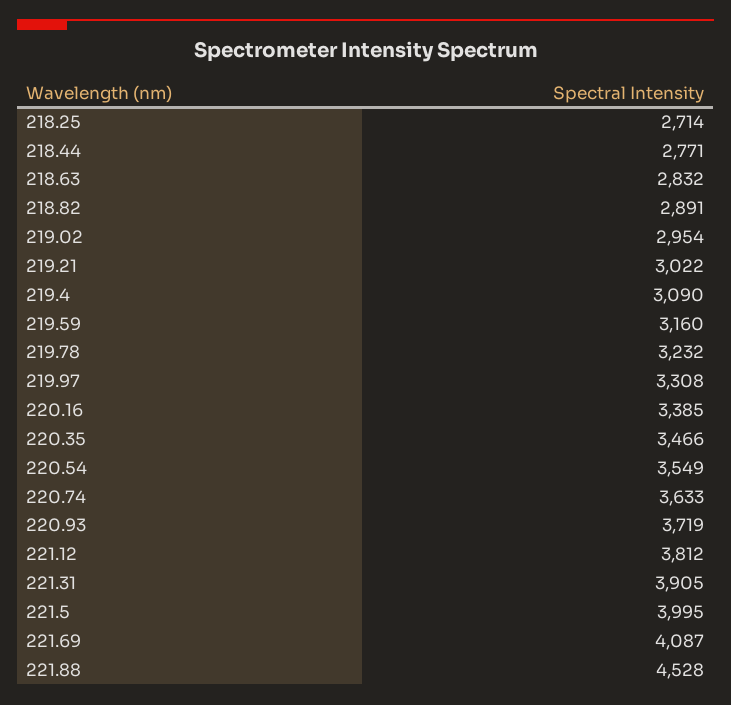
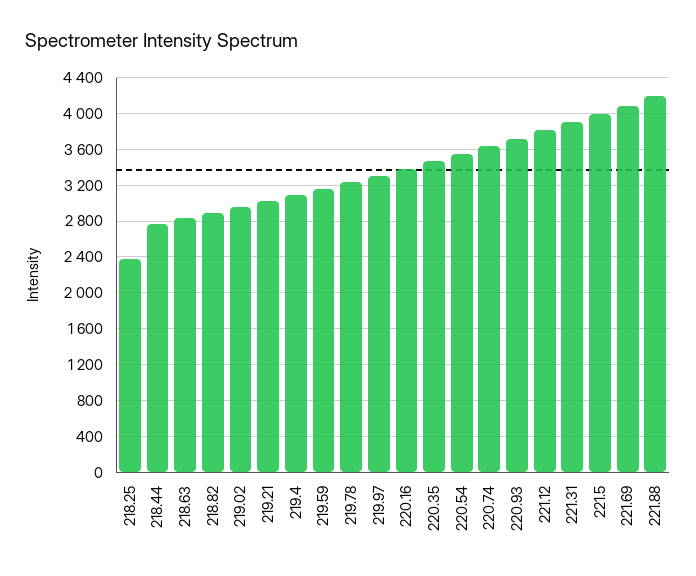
  {
-   "218.25": 2714,
+   "218.25": 2400,
    "218.44": 2771,
    "218.63": 2832,
    "218.82": 2891,
    "219.02": 2954,
    "219.21": 3022,
    "219.4": 3090,
    "219.59": 3160,
    "219.78": 3232,
    "219.97": 3308,
    "220.16": 3385,
    "220.35": 3466,
    "220.54": 3549,
    "220.74": 3633,
    "220.93": 3719,
    "221.12": 3812,
    "221.31": 3905,
    "221.5": 3995,
    "221.69": 4087,
-   "221.88": 4528
+   "221.88": 4200
  }

